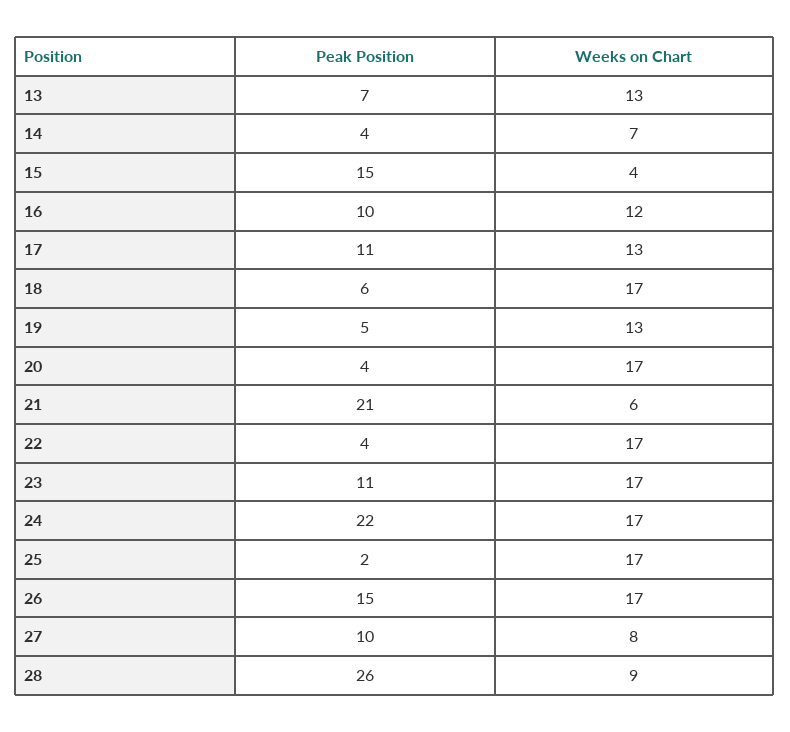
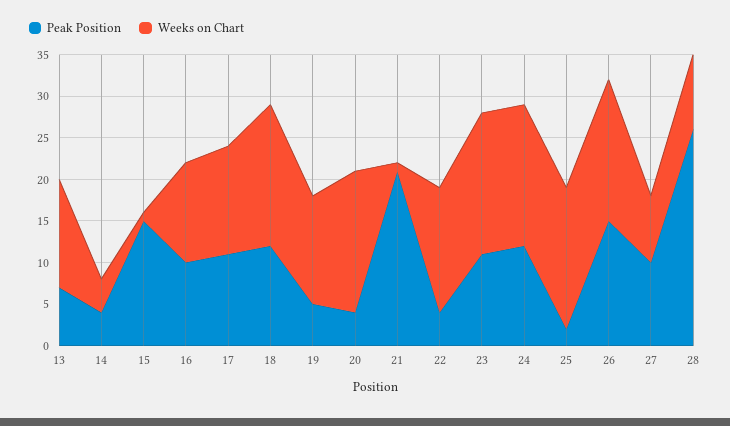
  {
    "Peak Position": {
      "13": 7,
      "14": 4,
      "15": 15,
      "16": 10,
      "17": 11,
-     "18": 6,
+     "18": 12,
      "19": 5,
      "20": 4,
      "21": 21,
      "22": 4,
      "23": 11,
-     "24": 22,
+     "24": 12,
      "25": 2,
      "26": 15,
      "27": 10,
      "28": 26
    },
    "Weeks on Chart": {
      "13": 13,
-     "14": 7,
+     "14": 4,
-     "15": 4,
+     "15": 1,
      "16": 12,
      "17": 13,
      "18": 17,
      "19": 13,
      "20": 17,
-     "21": 6,
+     "21": 1,
-     "22": 17,
+     "22": 15,
      "23": 17,
      "24": 17,
      "25": 17,
      "26": 17,
      "27": 8,
      "28": 9
    }
  }

